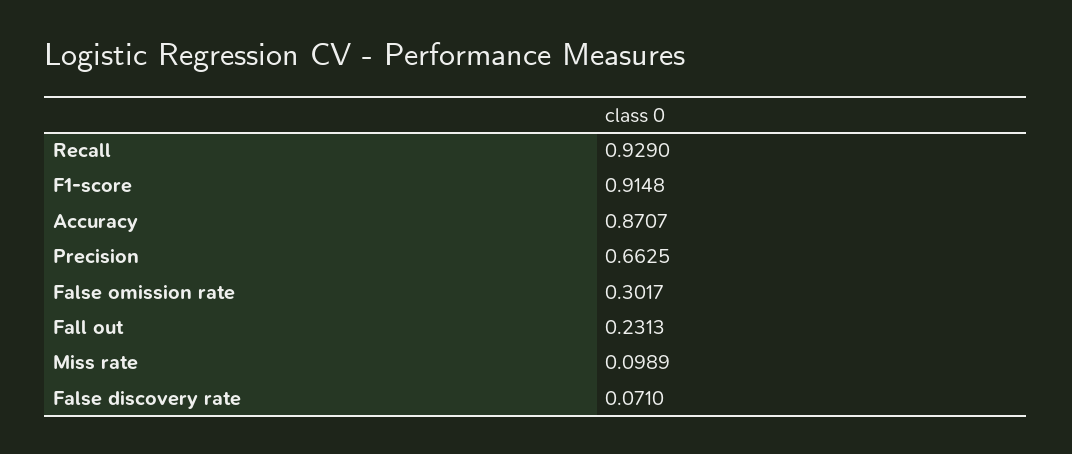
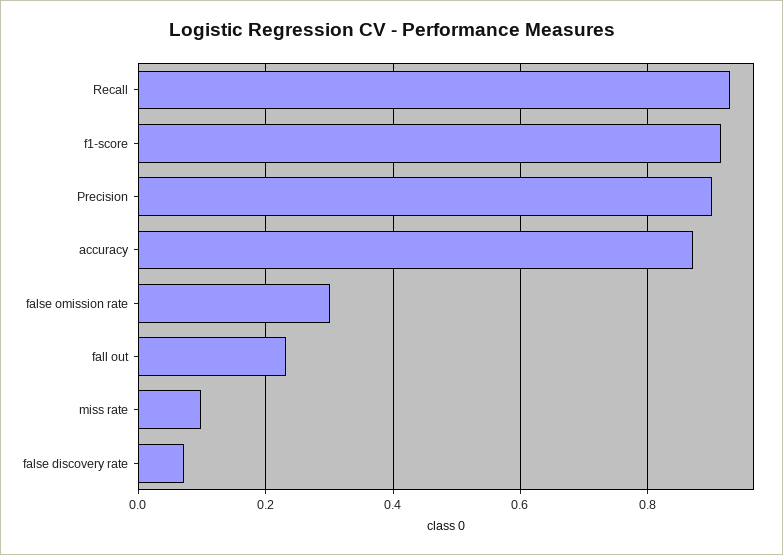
  {
    "Recall": 0.929,
    "F1-score": 0.9148,
    "Accuracy": 0.8707,
-   "Precision": 0.6625,
+   "Precision": 0.9,
    "False omission rate": 0.3017,
    "Fall out": 0.2313,
    "Miss rate": 0.0989,
    "False discovery rate": 0.071
  }

